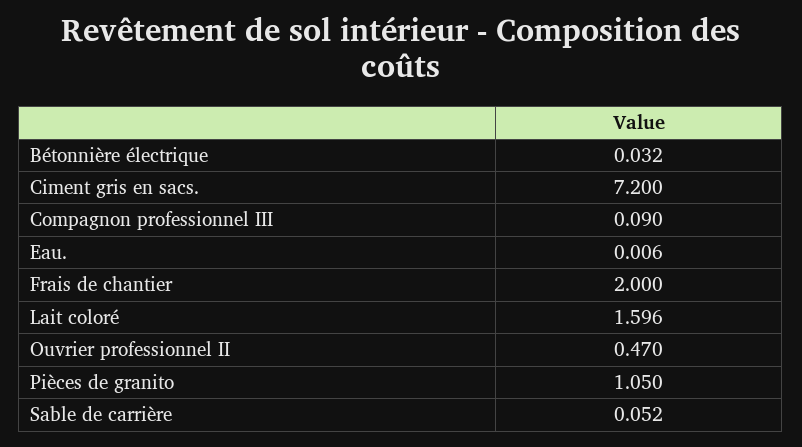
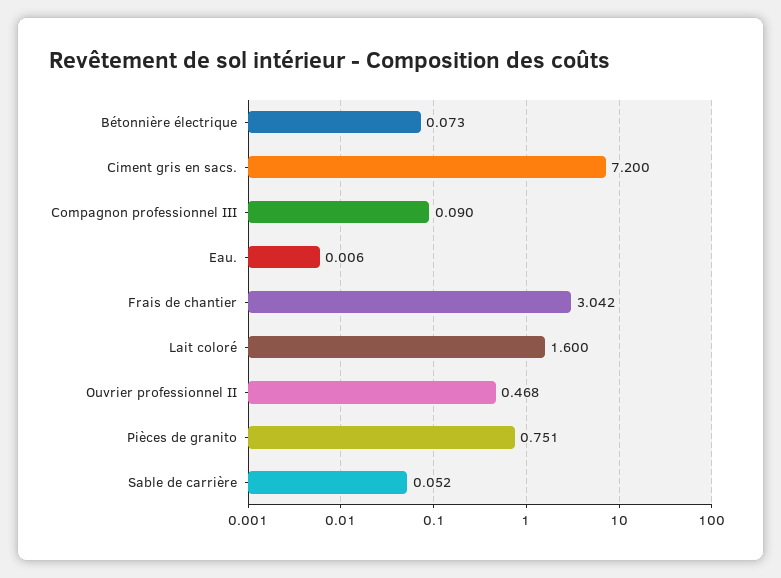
  {
-   "Bétonnière électrique": 0.032,
+   "Bétonnière électrique": 0.073,
    "Ciment gris en sacs.": 7.2,
    "Compagnon professionnel III": 0.09,
    "Eau.": 0.006,
-   "Frais de chantier": 2,
+   "Frais de chantier": 3.042,
-   "Lait coloré": 1.596,
+   "Lait coloré": 1.6,
-   "Ouvrier professionnel II": 0.47,
+   "Ouvrier professionnel II": 0.468,
-   "Pièces de granito": 1.05,
+   "Pièces de granito": 0.751,
    "Sable de carrière": 0.052
  }

